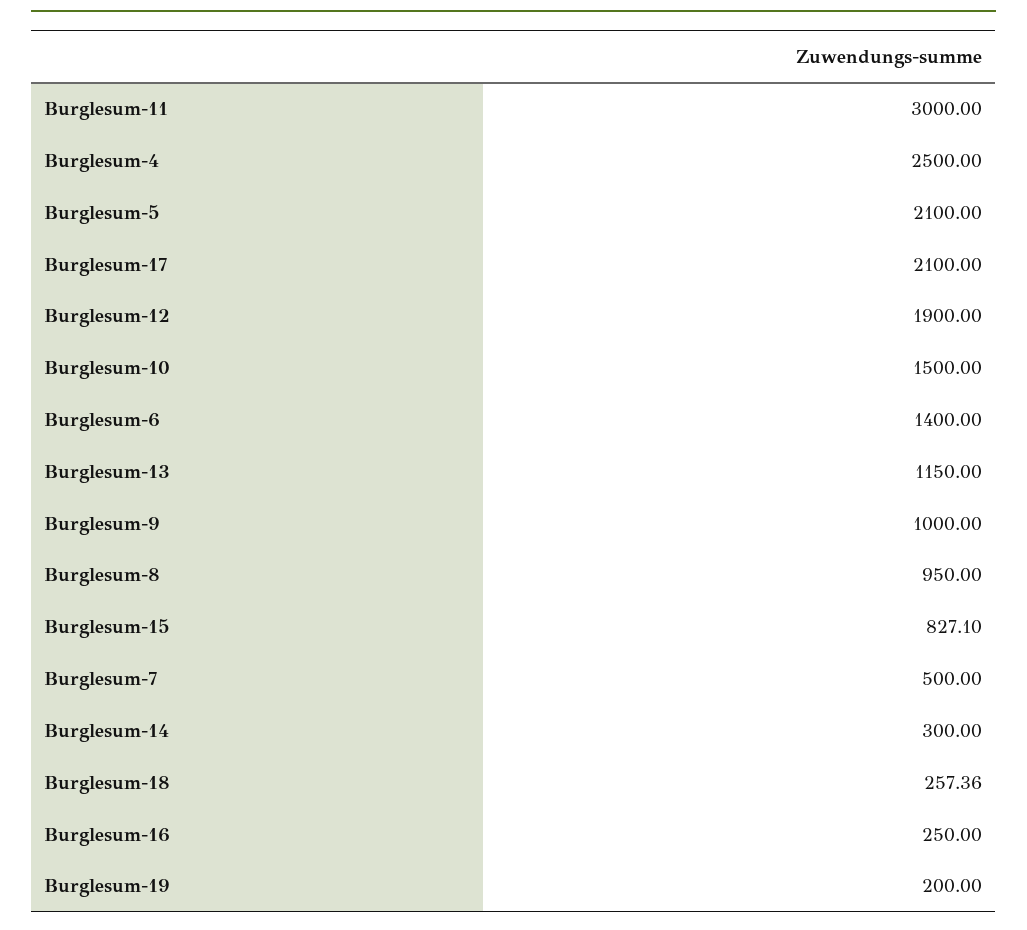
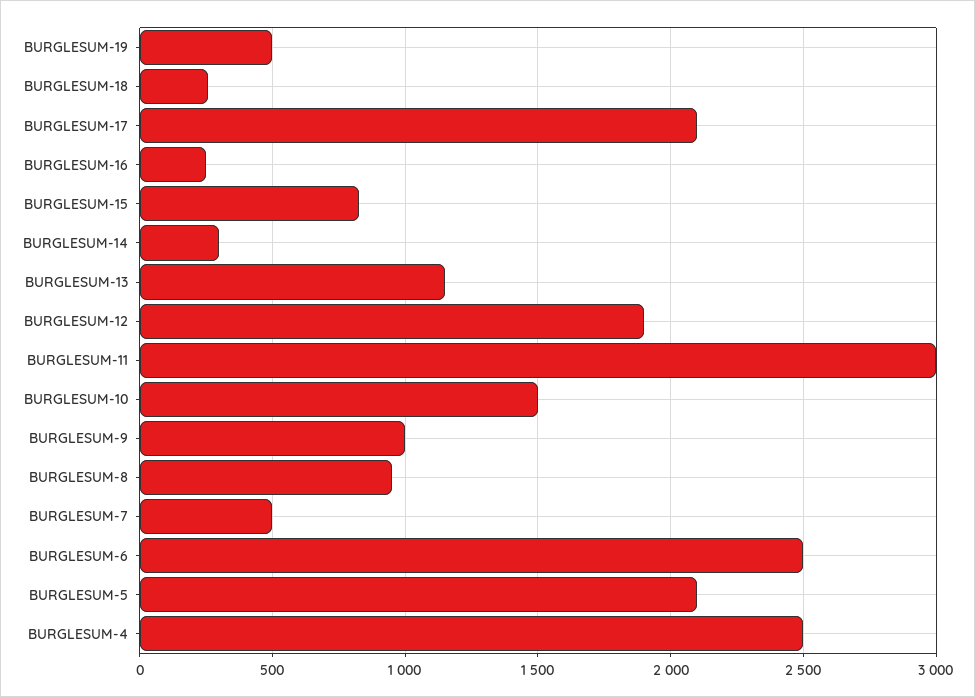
  {
    "Burglesum-11": 3000,
    "Burglesum-4": 2500,
    "Burglesum-5": 2100,
    "Burglesum-17": 2100,
    "Burglesum-12": 1900,
    "Burglesum-10": 1500,
-   "Burglesum-6": 1400,
+   "Burglesum-6": 2500,
    "Burglesum-13": 1150,
    "Burglesum-9": 1000,
    "Burglesum-8": 950,
    "Burglesum-15": 827.1,
    "Burglesum-7": 500,
    "Burglesum-14": 300,
    "Burglesum-18": 257.36,
    "Burglesum-16": 250,
-   "Burglesum-19": 200
+   "Burglesum-19": 500
  }

